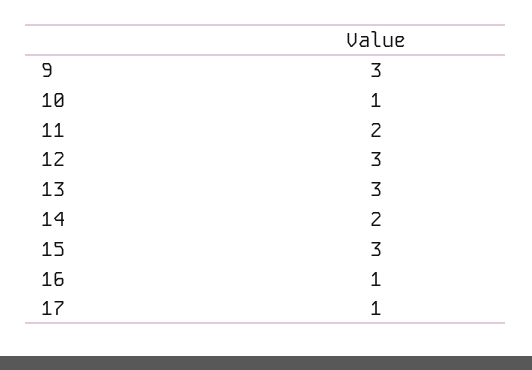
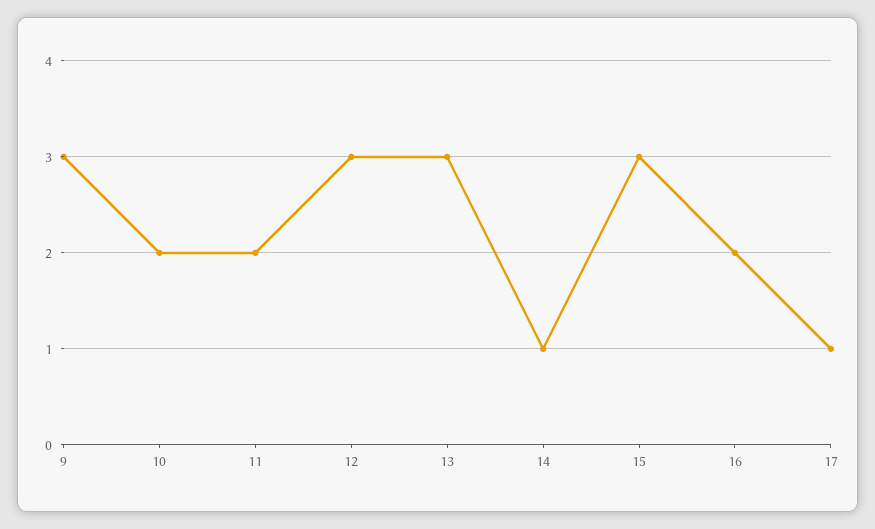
  {
    "9": 3,
-   "10": 1,
+   "10": 2,
    "11": 2,
    "12": 3,
    "13": 3,
-   "14": 2,
+   "14": 1,
    "15": 3,
-   "16": 1,
+   "16": 2,
    "17": 1
  }

